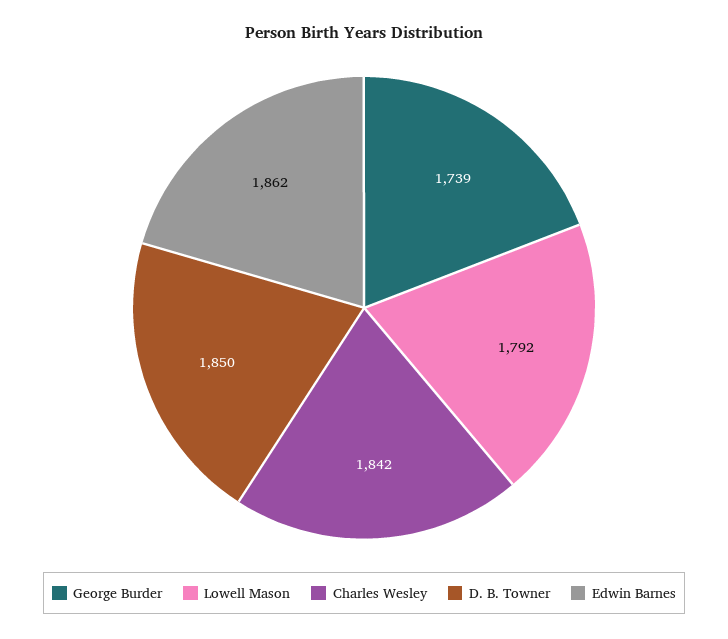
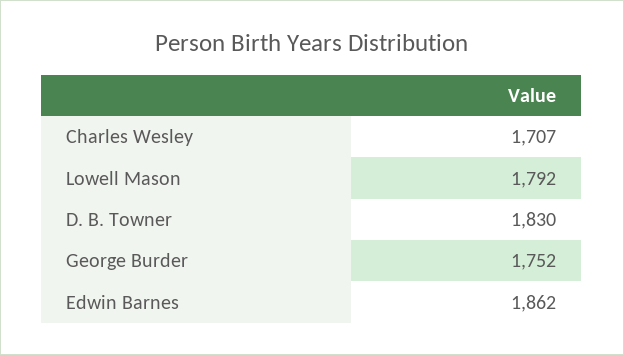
  {
-   "George Burder": 1739,
+   "George Burder": 1752,
    "Lowell Mason": 1792,
-   "Charles Wesley": 1842,
+   "Charles Wesley": 1707,
-   "D. B. Towner": 1850,
+   "D. B. Towner": 1830,
    "Edwin Barnes": 1862
  }

